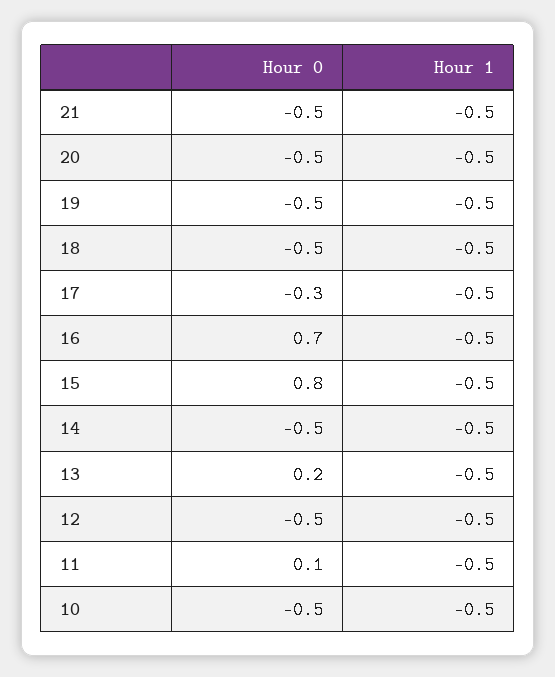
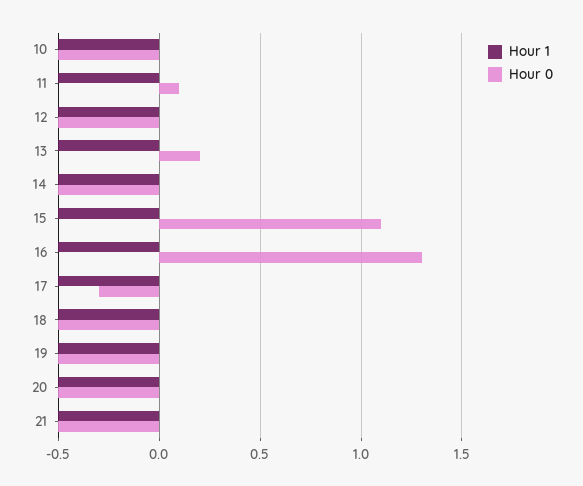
  {
    "Hour 0": {
      "21": -0.5,
      "20": -0.5,
      "19": -0.5,
      "18": -0.5,
      "17": -0.3,
-     "16": 0.7,
+     "16": 1.3,
-     "15": 0.8,
+     "15": 1.1,
      "14": -0.5,
      "13": 0.2,
      "12": -0.5,
      "11": 0.1,
      "10": -0.5
    },
    "Hour 1": {
      "21": -0.5,
      "20": -0.5,
      "19": -0.5,
      "18": -0.5,
      "17": -0.5,
      "16": -0.5,
      "15": -0.5,
      "14": -0.5,
      "13": -0.5,
      "12": -0.5,
      "11": -0.5,
      "10": -0.5
    }
  }

